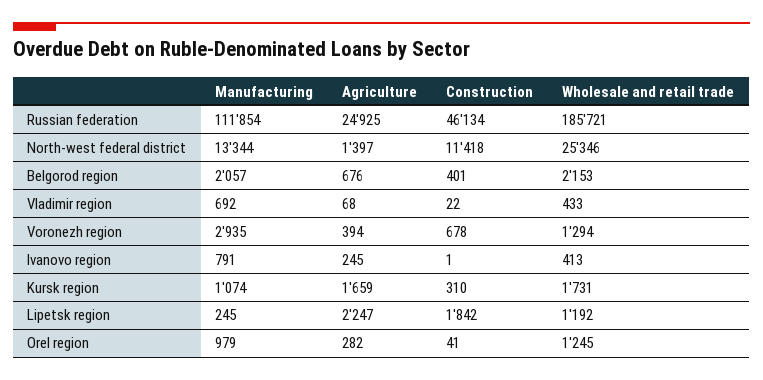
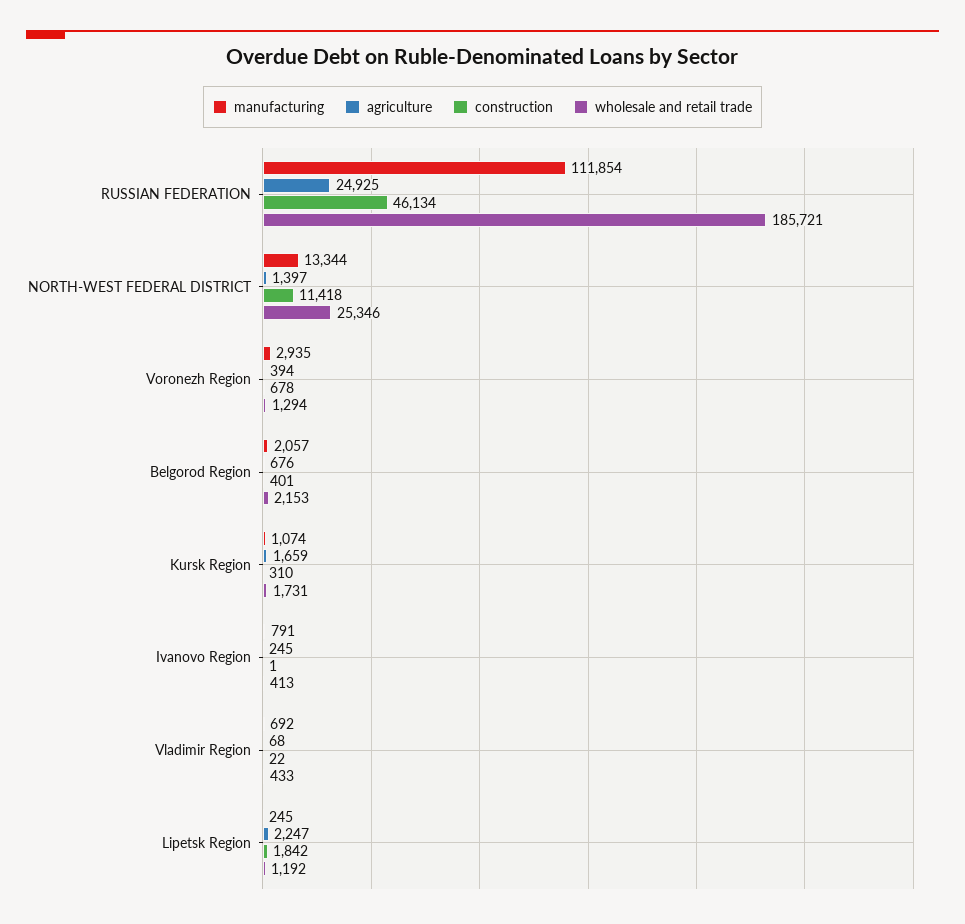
  {
    "Manufacturing": {
      "Russian federation": 111854,
      "North-west federal district": 13344,
      "Belgorod region": 2057,
      "Vladimir region": 692,
      "Voronezh region": 2935,
      "Ivanovo region": 791,
      "Kursk region": 1074,
-     "Lipetsk region": 245,
+     "Lipetsk region": 245
-     "Orel region": 979
    },
    "Agriculture": {
      "Russian federation": 24925,
      "North-west federal district": 1397,
      "Belgorod region": 676,
      "Vladimir region": 68,
      "Voronezh region": 394,
      "Ivanovo region": 245,
      "Kursk region": 1659,
-     "Lipetsk region": 2247,
+     "Lipetsk region": 2247
-     "Orel region": 282
    },
    "Construction": {
      "Russian federation": 46134,
      "North-west federal district": 11418,
      "Belgorod region": 401,
      "Vladimir region": 22,
      "Voronezh region": 678,
      "Ivanovo region": 1,
      "Kursk region": 310,
-     "Lipetsk region": 1842,
+     "Lipetsk region": 1842
-     "Orel region": 41
    },
    "Wholesale and retail trade": {
      "Russian federation": 185721,
      "North-west federal district": 25346,
      "Belgorod region": 2153,
      "Vladimir region": 433,
      "Voronezh region": 1294,
      "Ivanovo region": 413,
      "Kursk region": 1731,
-     "Lipetsk region": 1192,
+     "Lipetsk region": 1192
-     "Orel region": 1245
    }
  }

